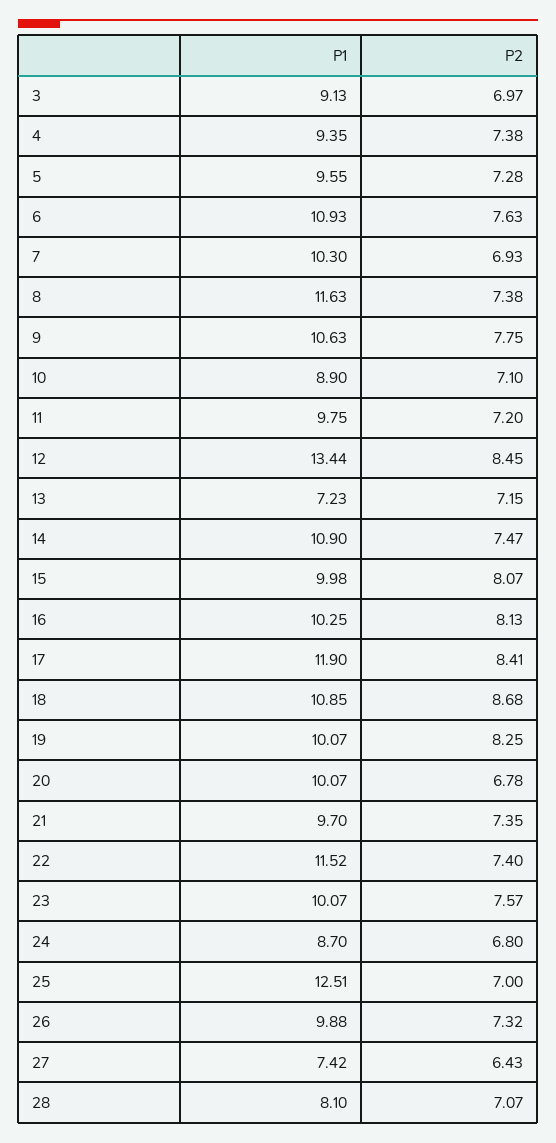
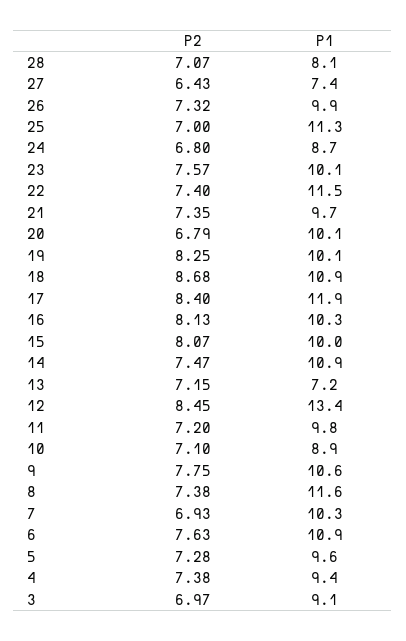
  {
    "P1": {
      "3": 9.13,
      "4": 9.35,
      "5": 9.55,
      "6": 10.93,
      "7": 10.3,
      "8": 11.63,
      "9": 10.63,
      "10": 8.9,
      "11": 9.75,
      "12": 13.44,
      "13": 7.23,
      "14": 10.9,
      "15": 9.98,
      "16": 10.25,
      "17": 11.9,
      "18": 10.85,
      "19": 10.07,
      "20": 10.07,
      "21": 9.7,
      "22": 11.52,
      "23": 10.07,
      "24": 8.7,
-     "25": 12.51,
+     "25": 11.3,
      "26": 9.88,
      "27": 7.42,
      "28": 8.1
    },
    "P2": {
      "3": 6.97,
      "4": 7.38,
      "5": 7.28,
      "6": 7.63,
      "7": 6.93,
      "8": 7.38,
      "9": 7.75,
      "10": 7.1,
      "11": 7.2,
      "12": 8.45,
      "13": 7.15,
      "14": 7.47,
      "15": 8.07,
      "16": 8.13,
-     "17": 8.41,
+     "17": 8.4,
      "18": 8.68,
      "19": 8.25,
-     "20": 6.78,
+     "20": 6.79,
      "21": 7.35,
      "22": 7.4,
      "23": 7.57,
      "24": 6.8,
      "25": 7,
      "26": 7.32,
      "27": 6.43,
      "28": 7.07
    }
  }

